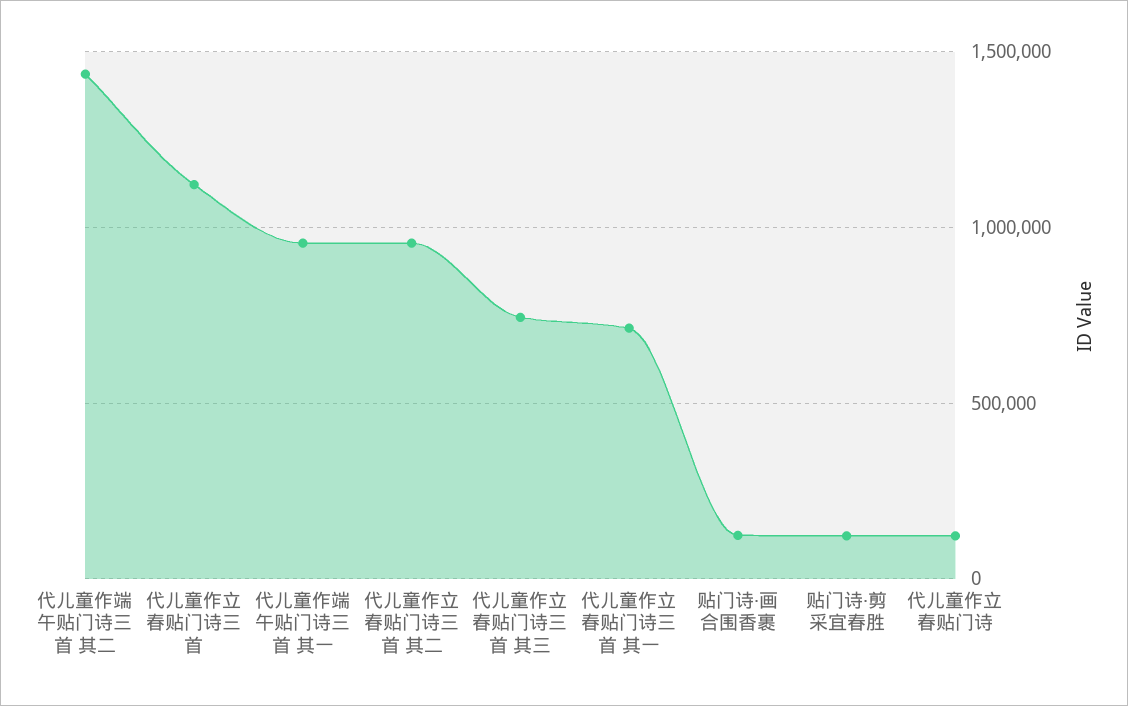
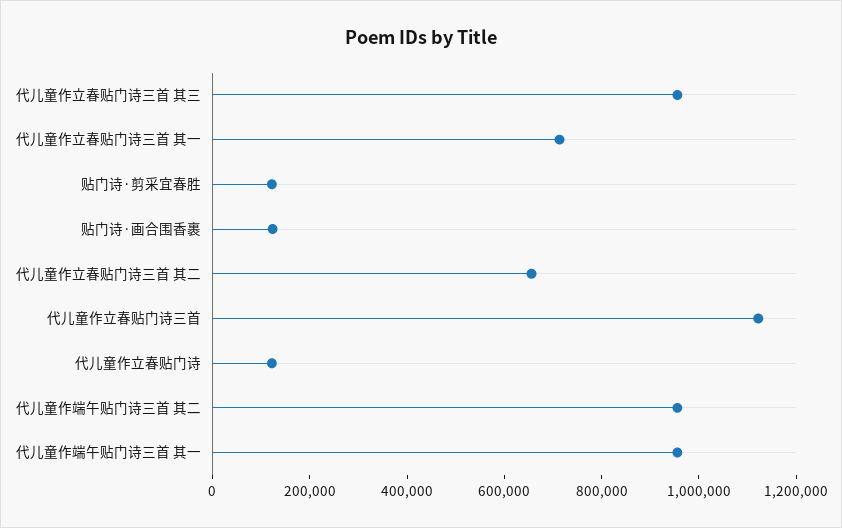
  {
-   "代儿童作端午贴门诗三首 其二": 1450000,
+   "代儿童作端午贴门诗三首 其二": 950000,
    "代儿童作立春贴门诗三首": 1100000,
    "代儿童作端午贴门诗三首 其一": 950000,
-   "代儿童作立春贴门诗三首 其二": 950000,
+   "代儿童作立春贴门诗三首 其二": 650000,
-   "代儿童作立春贴门诗三首 其三": 750000,
+   "代儿童作立春贴门诗三首 其三": 950000,
    "代儿童作立春贴门诗三首 其一": 700000,
    "贴门诗·画合围香裹": 100000,
    "贴门诗·剪采宜春胜": 100000,
    "代儿童作立春贴门诗": 100000
  }

